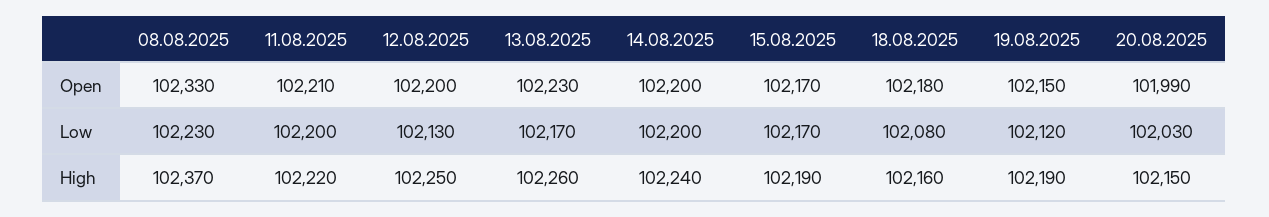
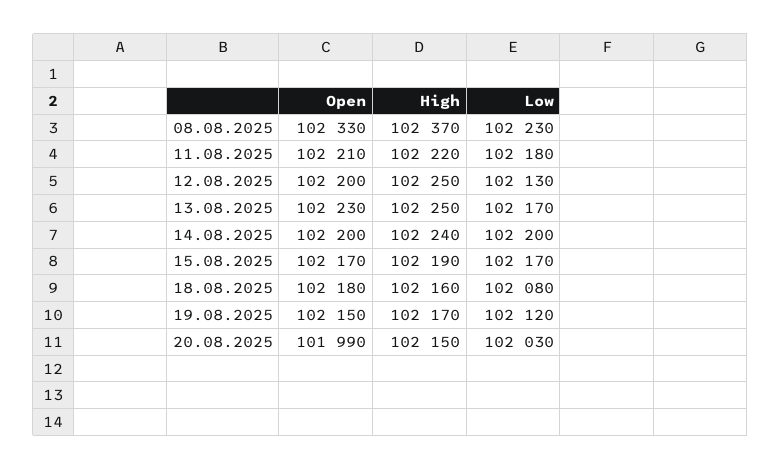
  {
    "08.08.2025": {
      "Open": 102330,
      "Low": 102230,
      "High": 102370
    },
    "11.08.2025": {
      "Open": 102210,
-     "Low": 102200,
+     "Low": 102180,
      "High": 102220
    },
    "12.08.2025": {
      "Open": 102200,
      "Low": 102130,
      "High": 102250
    },
    "13.08.2025": {
      "Open": 102230,
      "Low": 102170,
-     "High": 102260
+     "High": 102250
    },
    "14.08.2025": {
      "Open": 102200,
      "Low": 102200,
      "High": 102240
    },
    "15.08.2025": {
      "Open": 102170,
      "Low": 102170,
      "High": 102190
    },
    "18.08.2025": {
      "Open": 102180,
      "Low": 102080,
      "High": 102160
    },
    "19.08.2025": {
      "Open": 102150,
      "Low": 102120,
-     "High": 102190
+     "High": 102170
    },
    "20.08.2025": {
      "Open": 101990,
      "Low": 102030,
      "High": 102150
    }
  }

